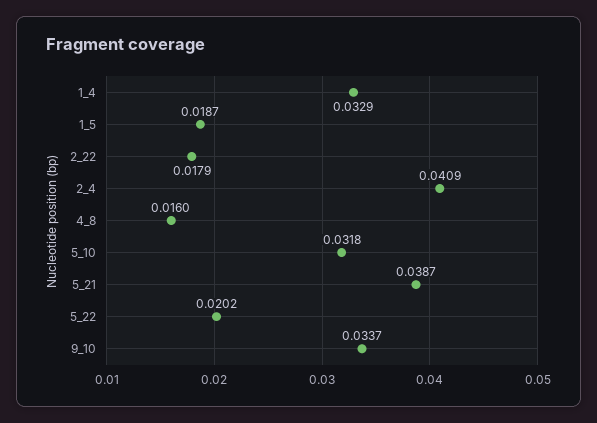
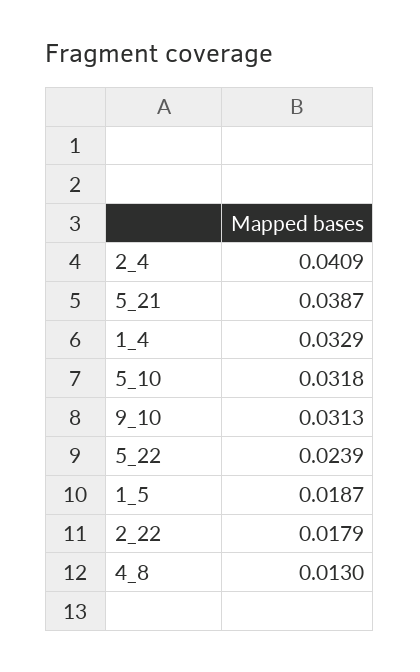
  {
    "1_4": 0.0329,
    "1_5": 0.0187,
    "2_22": 0.0179,
    "2_4": 0.0409,
-   "4_8": 0.016,
+   "4_8": 0.013,
    "5_10": 0.0318,
    "5_21": 0.0387,
-   "5_22": 0.0202,
+   "5_22": 0.0239,
-   "9_10": 0.0337
+   "9_10": 0.0313
  }

